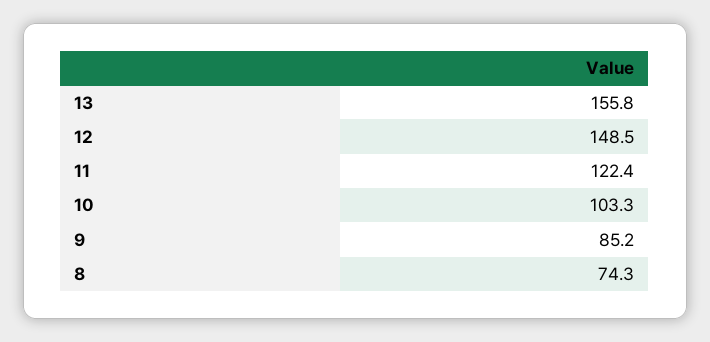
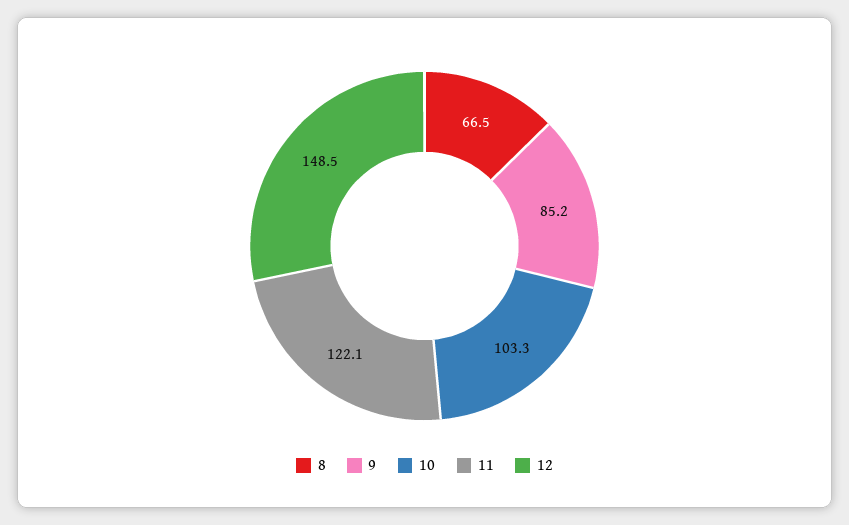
  {
-   "13": 155.8,
    "12": 148.5,
-   "11": 122.4,
+   "11": 122.1,
    "10": 103.3,
    "9": 85.2,
-   "8": 74.3
+   "8": 66.5
  }

